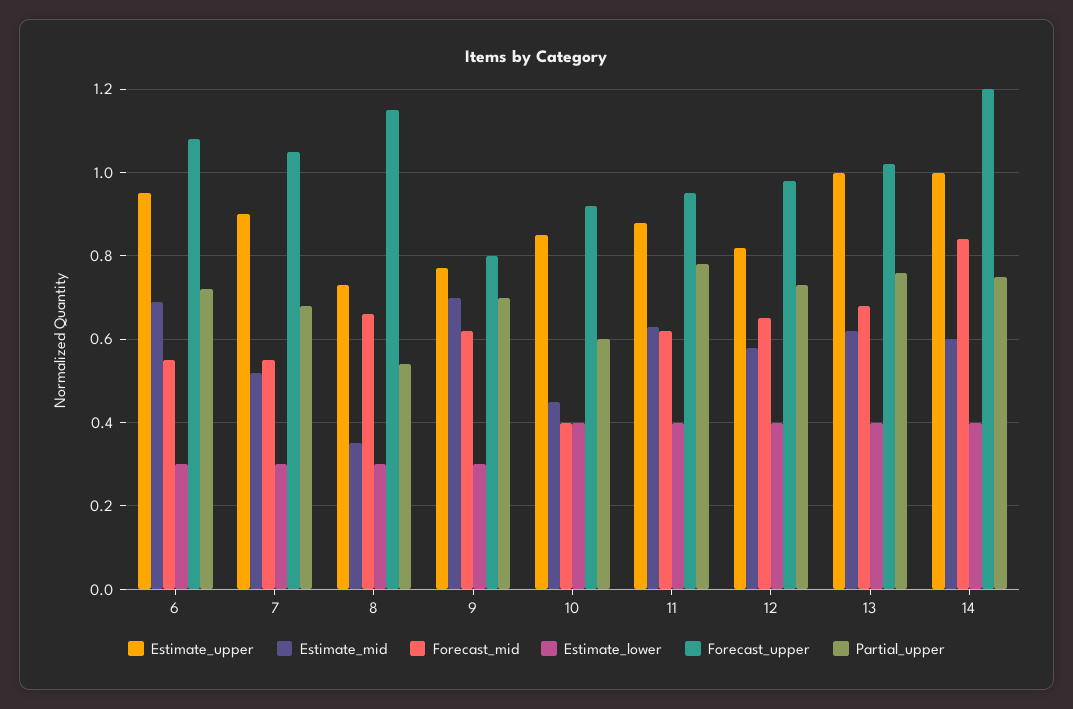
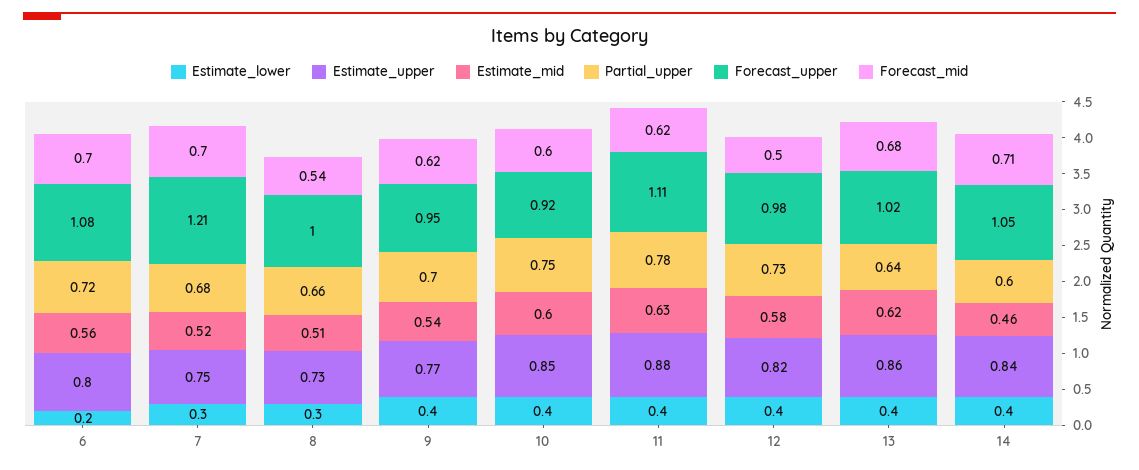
  {
    "Estimate_upper": {
-     "6": 0.95,
+     "6": 0.8,
-     "7": 0.9,
+     "7": 0.75,
      "8": 0.73,
      "9": 0.77,
      "10": 0.85,
      "11": 0.88,
      "12": 0.82,
-     "13": 1,
+     "13": 0.86,
-     "14": 1
+     "14": 0.84
    },
    "Estimate_mid": {
-     "6": 0.7,
+     "6": 0.56,
      "7": 0.52,
-     "8": 0.35,
+     "8": 0.51,
-     "9": 0.7,
+     "9": 0.54,
-     "10": 0.45,
+     "10": 0.6,
      "11": 0.63,
      "12": 0.58,
      "13": 0.62,
-     "14": 0.6
+     "14": 0.46
    },
    "Forecast_mid": {
-     "6": 0.55,
+     "6": 0.7,
-     "7": 0.55,
+     "7": 0.7,
-     "8": 0.65,
+     "8": 0.54,
      "9": 0.62,
-     "10": 0.4,
+     "10": 0.6,
      "11": 0.62,
-     "12": 0.65,
+     "12": 0.5,
      "13": 0.68,
-     "14": 0.85
+     "14": 0.71
    },
    "Estimate_lower": {
-     "6": 0.3,
+     "6": 0.2,
      "7": 0.3,
      "8": 0.3,
-     "9": 0.3,
+     "9": 0.4,
      "10": 0.4,
      "11": 0.4,
      "12": 0.4,
      "13": 0.4,
      "14": 0.4
    },
    "Forecast_upper": {
      "6": 1.08,
-     "7": 1.05,
+     "7": 1.21,
-     "8": 1.15,
+     "8": 1,
-     "9": 0.8,
+     "9": 0.95,
      "10": 0.92,
-     "11": 0.95,
+     "11": 1.11,
      "12": 0.98,
      "13": 1.02,
-     "14": 1.2
+     "14": 1.05
    },
    "Partial_upper": {
      "6": 0.72,
      "7": 0.68,
-     "8": 0.55,
+     "8": 0.66,
      "9": 0.7,
-     "10": 0.6,
+     "10": 0.75,
      "11": 0.78,
      "12": 0.73,
-     "13": 0.75,
+     "13": 0.64,
-     "14": 0.75
+     "14": 0.6
    }
  }

